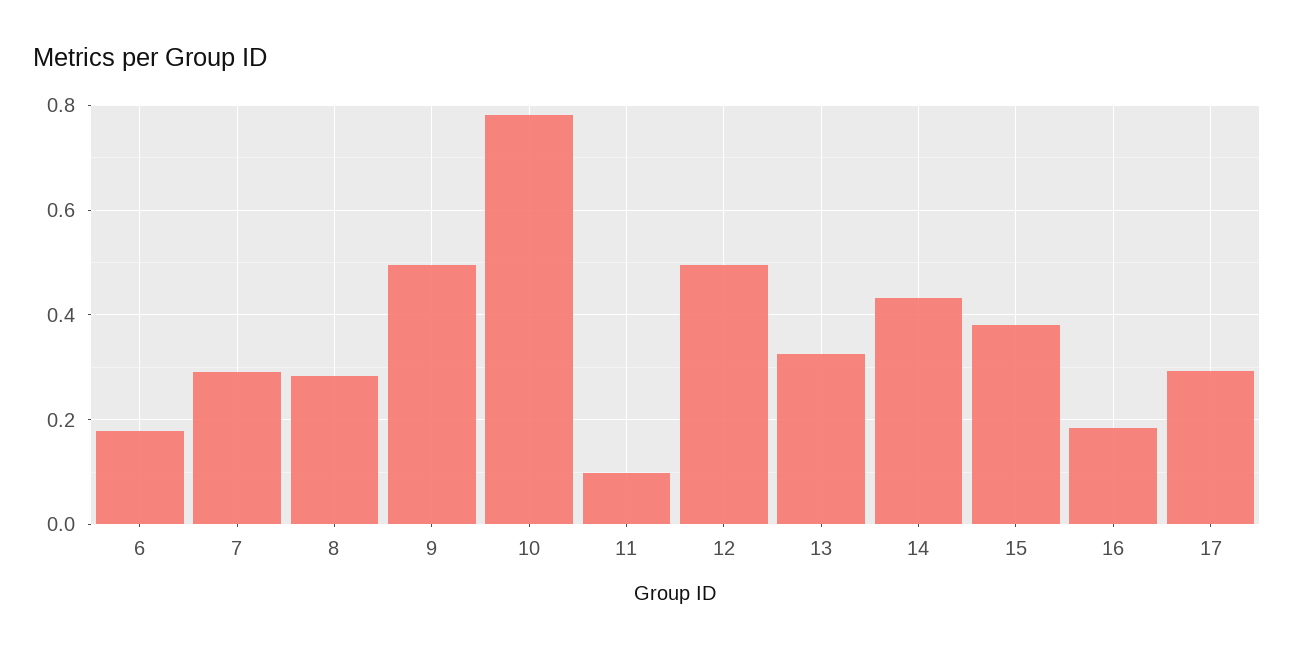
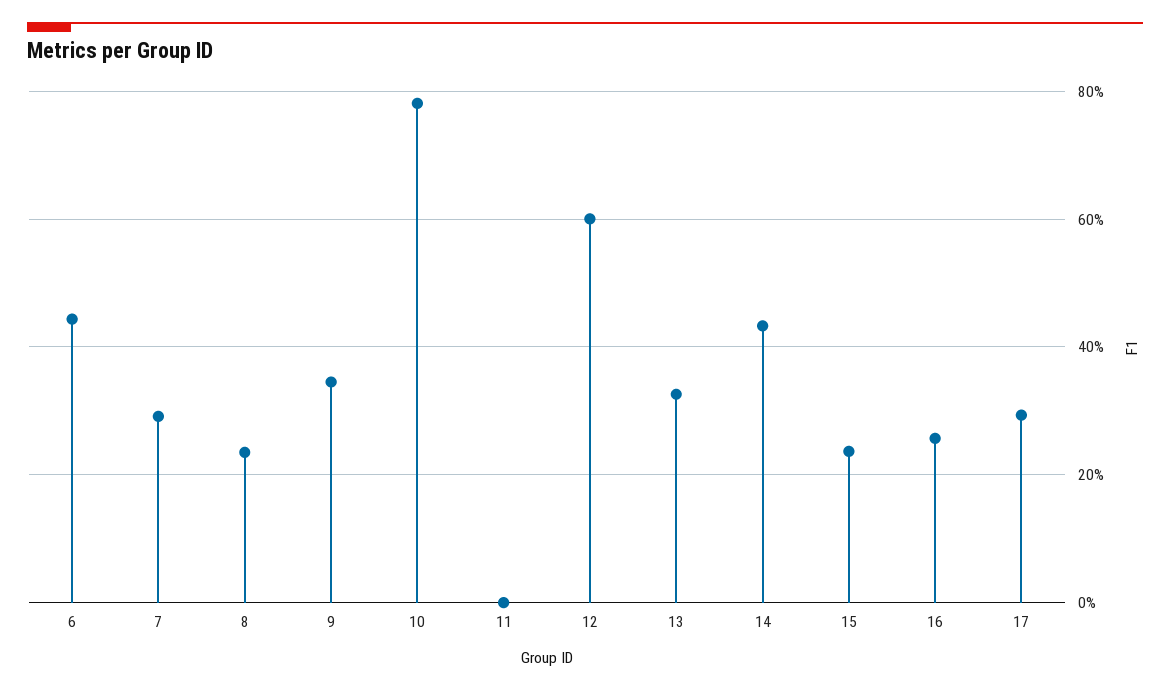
  {
-   "6": 0.18,
+   "6": 0.44,
    "7": 0.3,
-   "8": 0.28,
+   "8": 0.24,
-   "9": 0.5,
+   "9": 0.34,
    "10": 0.78,
-   "11": 0.1,
+   "11": 0,
-   "12": 0.5,
+   "12": 0.6,
    "13": 0.32,
    "14": 0.44,
-   "15": 0.38,
+   "15": 0.24,
-   "16": 0.18,
+   "16": 0.26,
    "17": 0.3
  }

